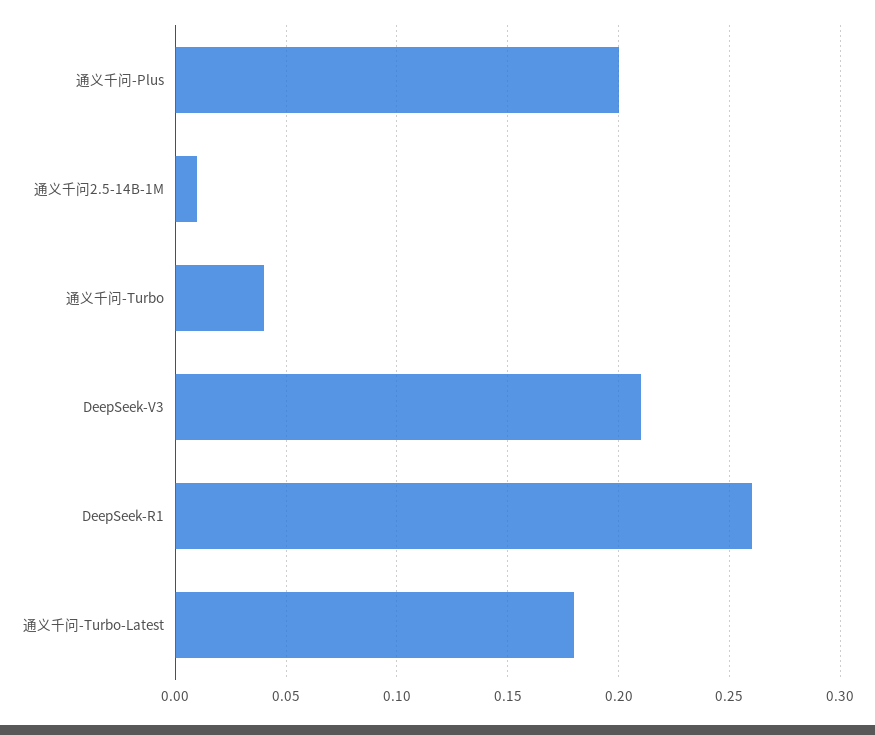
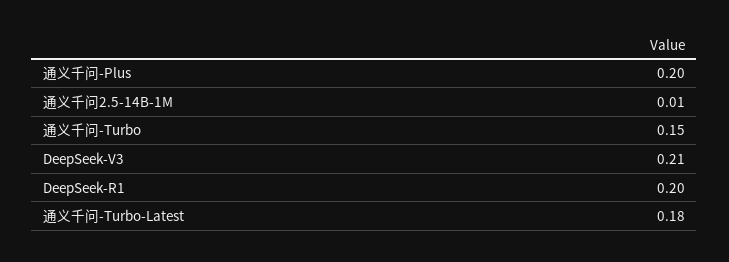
  {
    "通义千问-Plus": 0.2,
    "通义千问2.5-14B-1M": 0.01,
-   "通义千问-Turbo": 0.04,
+   "通义千问-Turbo": 0.15,
    "DeepSeek-V3": 0.21,
-   "DeepSeek-R1": 0.26,
+   "DeepSeek-R1": 0.2,
    "通义千问-Turbo-Latest": 0.18
  }

